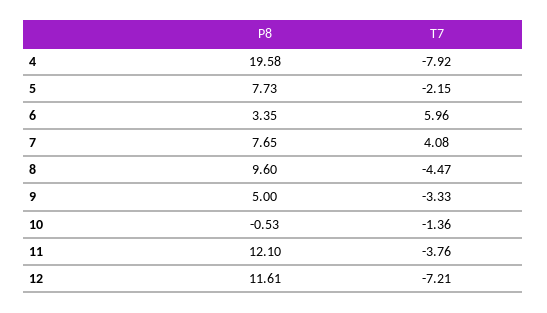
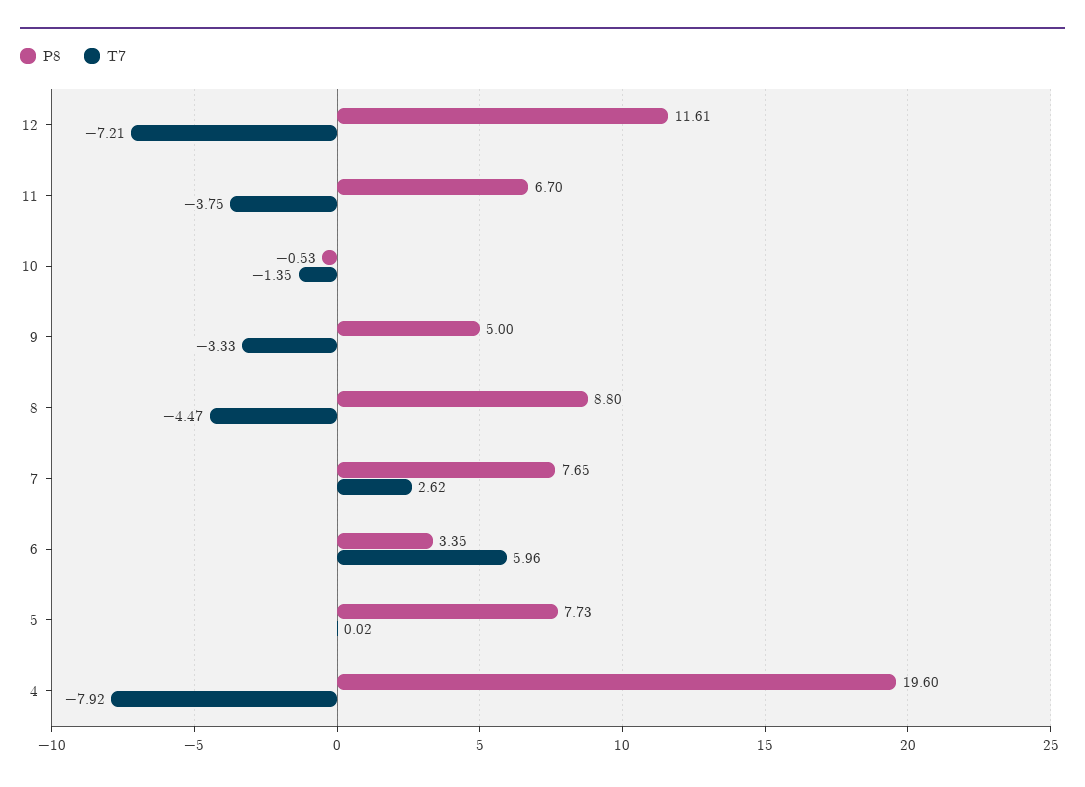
  {
    "P8": {
-     "4": 19.58,
+     "4": 19.6,
      "5": 7.73,
      "6": 3.35,
      "7": 7.65,
-     "8": 9.6,
+     "8": 8.8,
      "9": 5,
      "10": -0.53,
-     "11": 12.1,
+     "11": 6.7,
      "12": 11.61
    },
    "T7": {
      "4": -7.92,
-     "5": -2.15,
+     "5": 0.02,
      "6": 5.96,
-     "7": 4.08,
+     "7": 2.62,
      "8": -4.47,
      "9": -3.33,
-     "10": -1.36,
+     "10": -1.35,
-     "11": -3.76,
+     "11": -3.75,
      "12": -7.21
    }
  }

